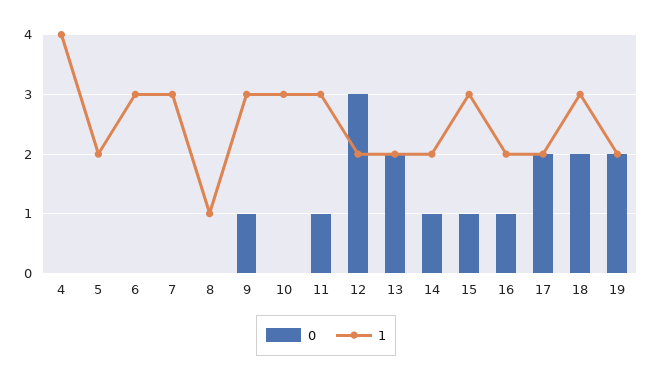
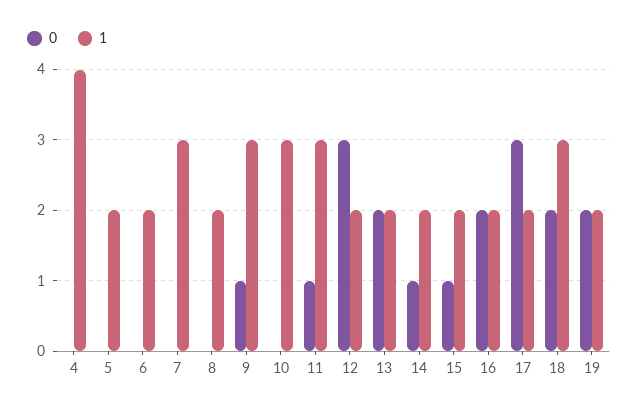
  {
    "0": {
      "4": 0,
      "5": 0,
      "6": 0,
      "7": 0,
      "8": 0,
      "9": 1,
      "10": 0,
      "11": 1,
      "12": 3,
      "13": 2,
      "14": 1,
      "15": 1,
-     "16": 1,
+     "16": 2,
-     "17": 2,
+     "17": 3,
      "18": 2,
      "19": 2
    },
    "1": {
      "4": 4,
      "5": 2,
-     "6": 3,
+     "6": 2,
      "7": 3,
-     "8": 1,
+     "8": 2,
      "9": 3,
      "10": 3,
      "11": 3,
      "12": 2,
      "13": 2,
      "14": 2,
-     "15": 3,
+     "15": 2,
      "16": 2,
      "17": 2,
      "18": 3,
      "19": 2
    }
  }

